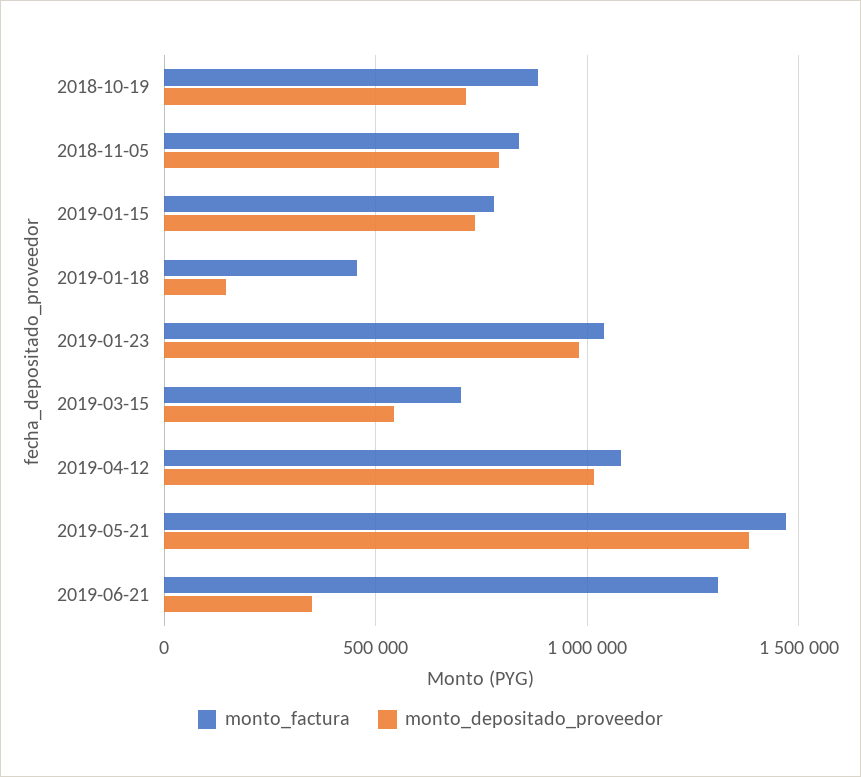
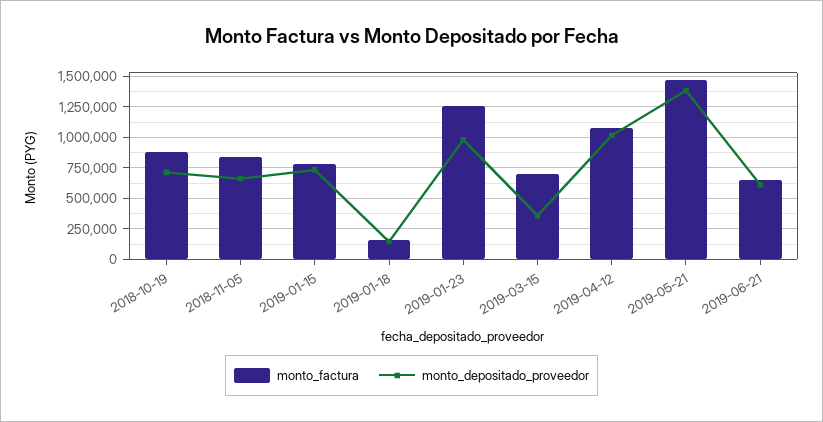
  {
    "monto_factura": {
      "2018-10-19": 900000,
      "2018-11-05": 850000,
      "2019-01-15": 800000,
-     "2019-01-18": 450000,
+     "2019-01-18": 150000,
-     "2019-01-23": 1050000,
+     "2019-01-23": 1250000,
      "2019-03-15": 700000,
      "2019-04-12": 1100000,
      "2019-05-21": 1450000,
-     "2019-06-21": 1300000
+     "2019-06-21": 650000
    },
    "monto_depositado_proveedor": {
      "2018-10-19": 700000,
-     "2018-11-05": 800000,
+     "2018-11-05": 650000,
      "2019-01-15": 750000,
      "2019-01-18": 150000,
      "2019-01-23": 1000000,
-     "2019-03-15": 550000,
+     "2019-03-15": 350000,
      "2019-04-12": 1000000,
      "2019-05-21": 1400000,
-     "2019-06-21": 350000
+     "2019-06-21": 600000
    }
  }

